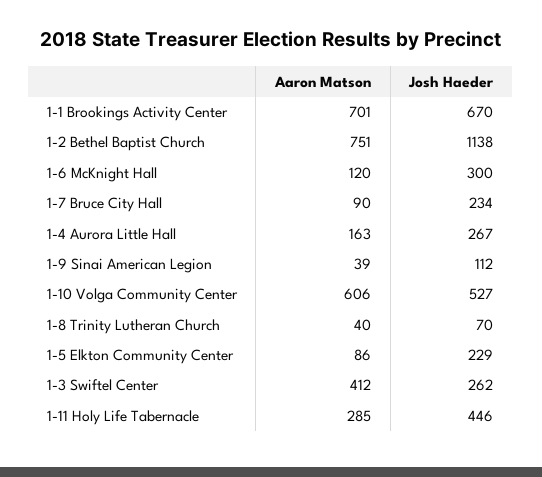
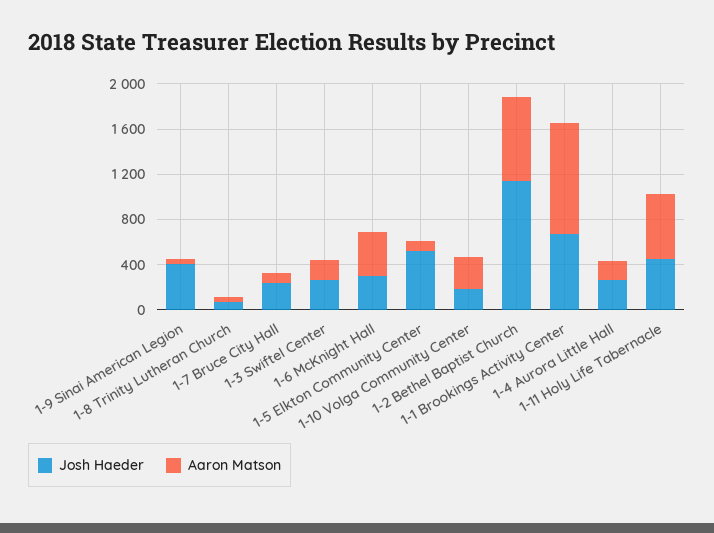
  {
    "Aaron Matson": {
-     "1-1 Brookings Activity Center": 701,
+     "1-1 Brookings Activity Center": 1000,
      "1-2 Bethel Baptist Church": 751,
-     "1-6 McKnight Hall": 120,
+     "1-6 McKnight Hall": 400,
      "1-7 Bruce City Hall": 90,
      "1-4 Aurora Little Hall": 163,
      "1-9 Sinai American Legion": 39,
-     "1-10 Volga Community Center": 606,
+     "1-10 Volga Community Center": 300,
      "1-8 Trinity Lutheran Church": 40,
      "1-5 Elkton Community Center": 86,
-     "1-3 Swiftel Center": 412,
+     "1-3 Swiftel Center": 200,
-     "1-11 Holy Life Tabernacle": 285
+     "1-11 Holy Life Tabernacle": 600
    },
    "Josh Haeder": {
      "1-1 Brookings Activity Center": 670,
      "1-2 Bethel Baptist Church": 1138,
      "1-6 McKnight Hall": 300,
      "1-7 Bruce City Hall": 234,
      "1-4 Aurora Little Hall": 267,
-     "1-9 Sinai American Legion": 112,
+     "1-9 Sinai American Legion": 400,
-     "1-10 Volga Community Center": 527,
+     "1-10 Volga Community Center": 200,
      "1-8 Trinity Lutheran Church": 70,
-     "1-5 Elkton Community Center": 229,
+     "1-5 Elkton Community Center": 500,
      "1-3 Swiftel Center": 262,
      "1-11 Holy Life Tabernacle": 446
    }
  }

